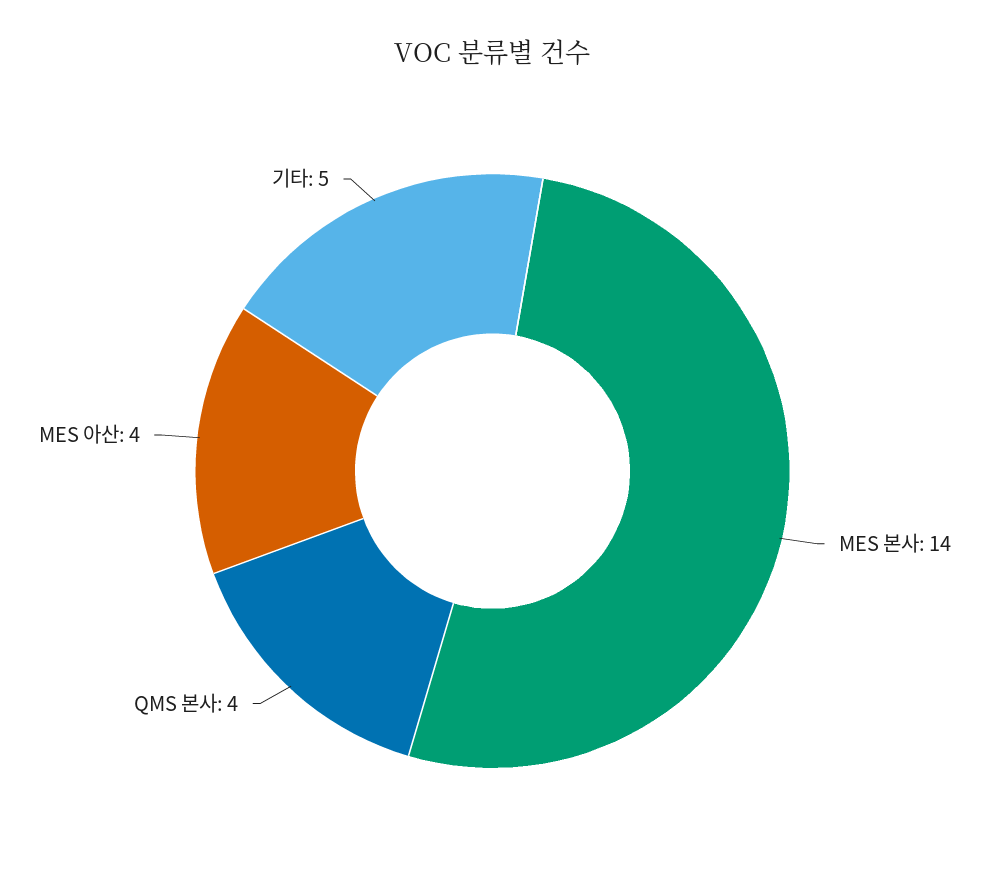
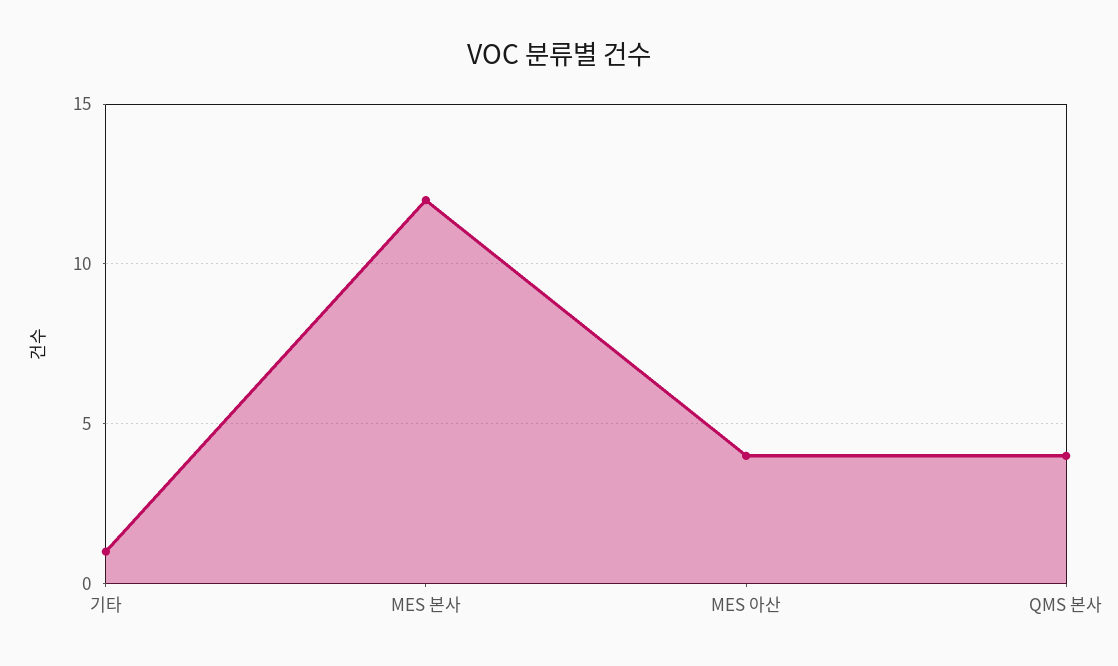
  {
-   "MES 본사": 14,
+   "MES 본사": 12,
    "QMS 본사": 4,
    "MES 아산": 4,
-   "기타": 5
+   "기타": 1
  }

